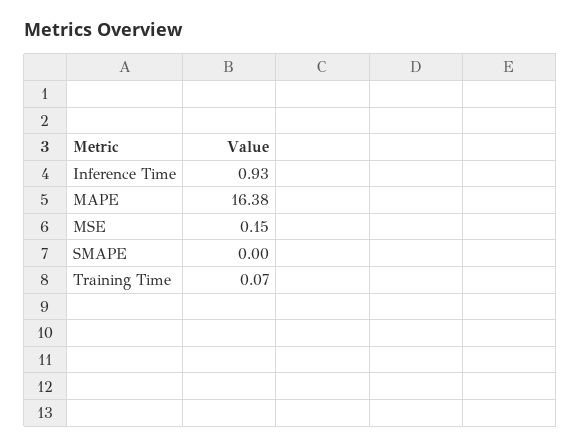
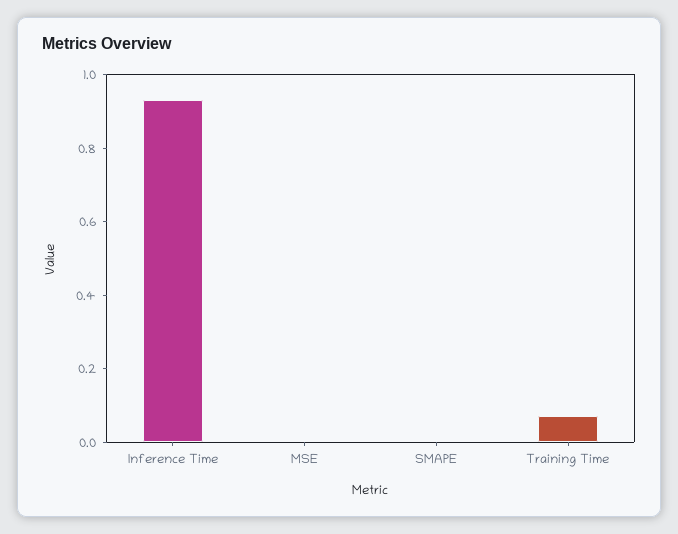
  {
    "Inference Time": 0.93,
-   "MAPE": 16.38,
-   "MSE": 0.15,
+   "MSE": 0,
    "SMAPE": 0,
    "Training Time": 0.07
  }

